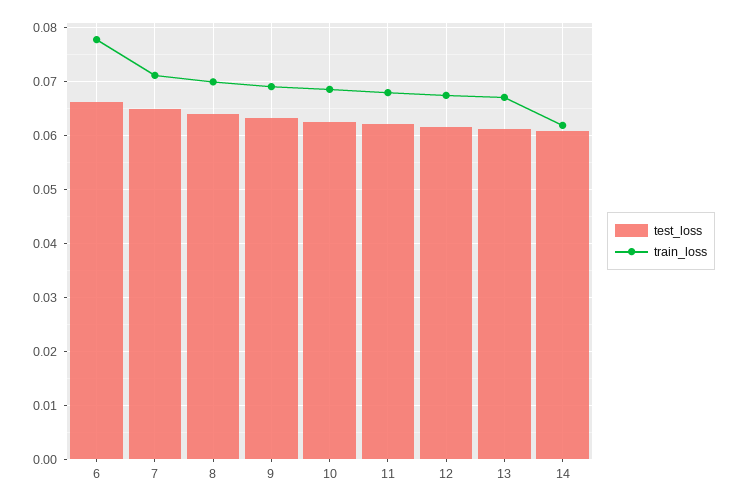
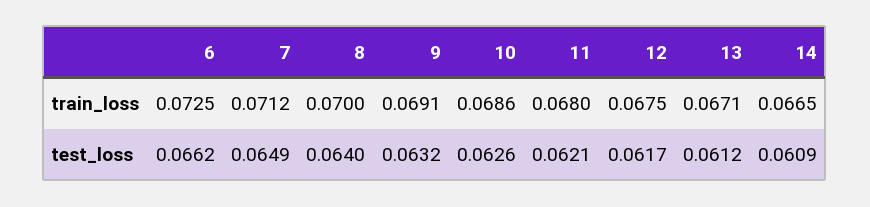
  {
    "test_loss": {
      "6": 0.0662,
      "7": 0.0649,
      "8": 0.064,
      "9": 0.0632,
      "10": 0.0626,
      "11": 0.0621,
      "12": 0.0617,
      "13": 0.0612,
      "14": 0.0609
    },
    "train_loss": {
-     "6": 0.078,
+     "6": 0.0725,
      "7": 0.0712,
      "8": 0.07,
      "9": 0.0691,
      "10": 0.0686,
      "11": 0.068,
      "12": 0.0675,
      "13": 0.0671,
-     "14": 0.062
+     "14": 0.0665
    }
  }

